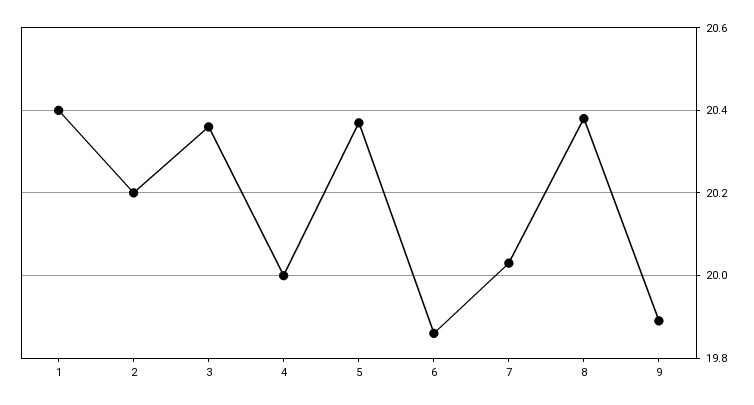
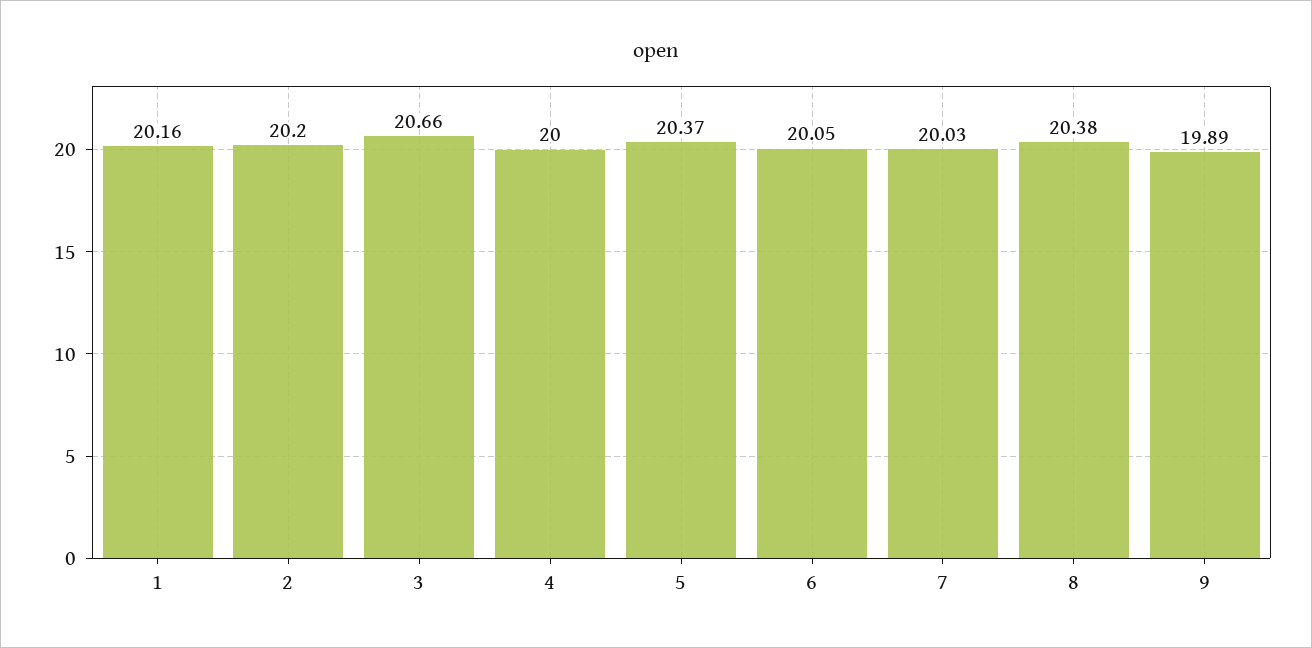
  {
-   "1": 20.4,
+   "1": 20.16,
    "2": 20.2,
-   "3": 20.35,
+   "3": 20.66,
    "4": 20,
    "5": 20.37,
-   "6": 19.85,
+   "6": 20.05,
    "7": 20.03,
    "8": 20.38,
    "9": 19.89
  }

